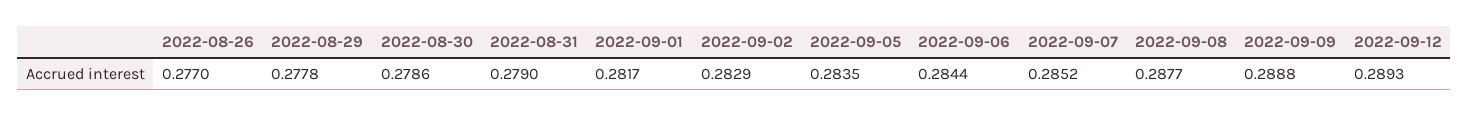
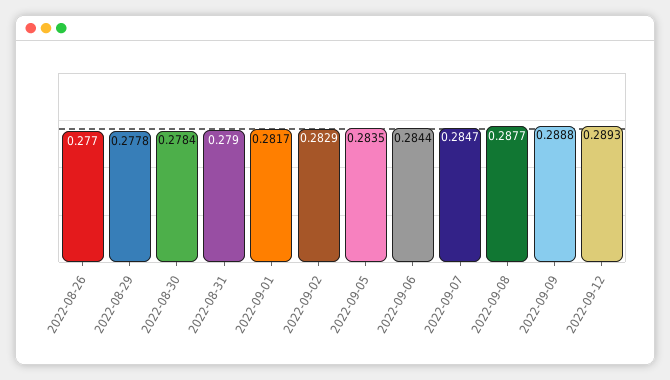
  {
    "2022-08-26": 0.277,
    "2022-08-29": 0.2778,
-   "2022-08-30": 0.2786,
+   "2022-08-30": 0.2784,
    "2022-08-31": 0.279,
    "2022-09-01": 0.2817,
    "2022-09-02": 0.2829,
    "2022-09-05": 0.2835,
    "2022-09-06": 0.2844,
-   "2022-09-07": 0.2852,
+   "2022-09-07": 0.2847,
    "2022-09-08": 0.2877,
    "2022-09-09": 0.2888,
    "2022-09-12": 0.2893
  }

